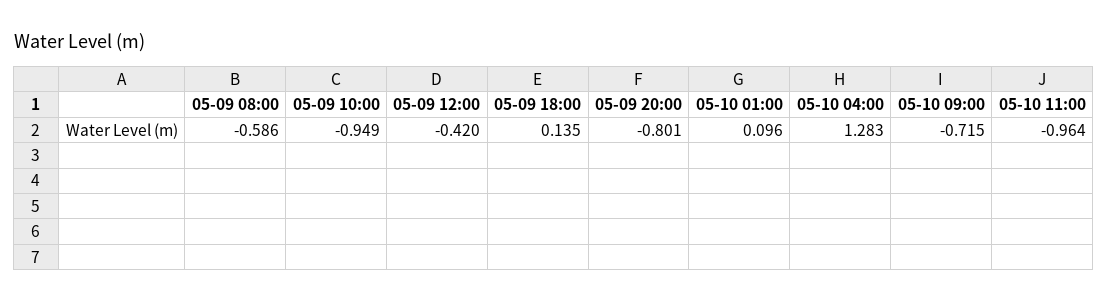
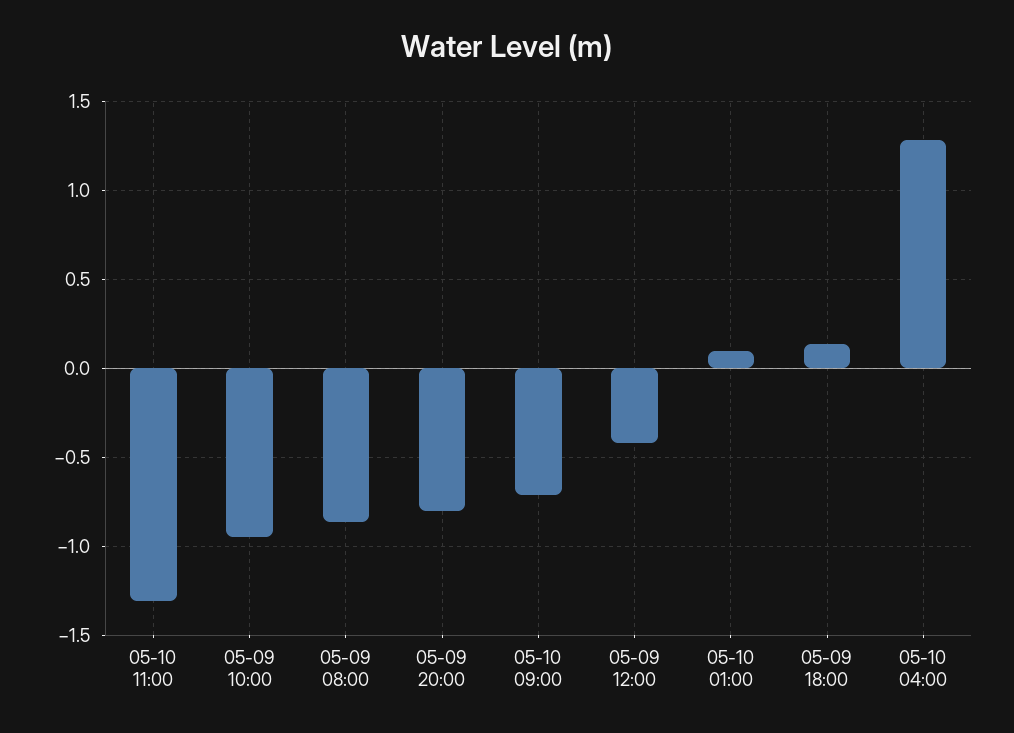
  {
-   "05-09 08:00": -0.586,
+   "05-09 08:00": -0.85,
    "05-09 10:00": -0.949,
    "05-09 12:00": -0.42,
    "05-09 18:00": 0.135,
    "05-09 20:00": -0.801,
    "05-10 01:00": 0.096,
    "05-10 04:00": 1.283,
    "05-10 09:00": -0.715,
-   "05-10 11:00": -0.964
+   "05-10 11:00": -1.3
  }

